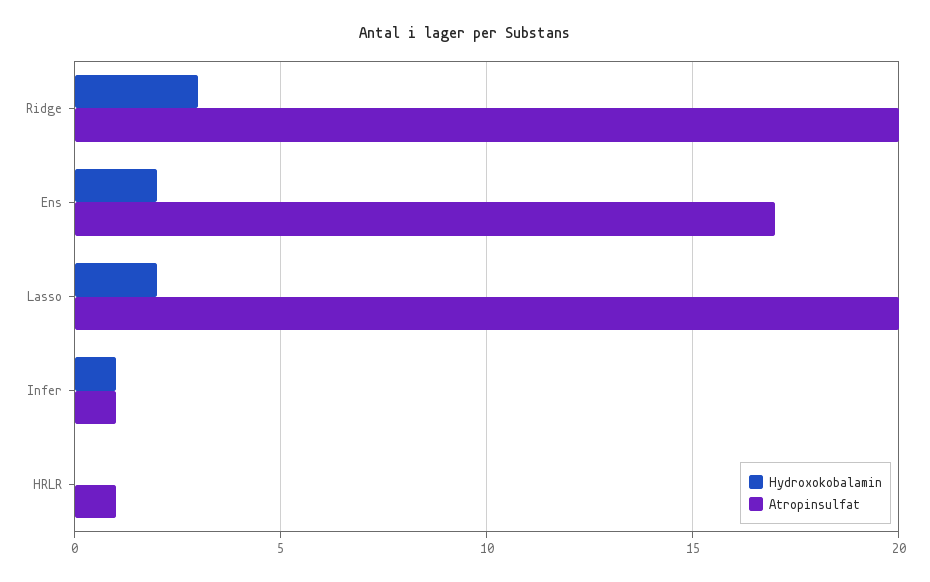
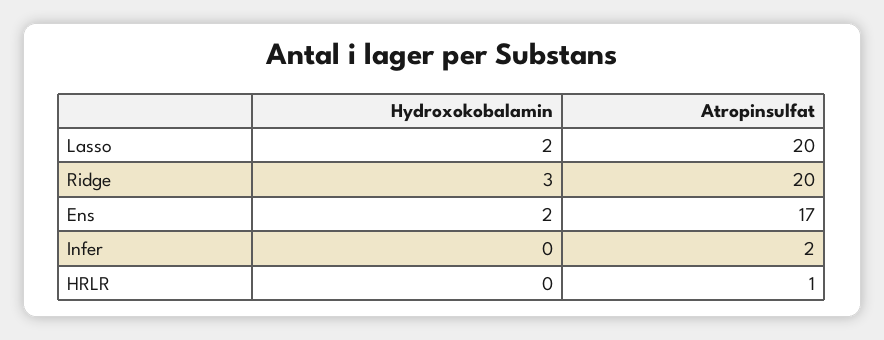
  {
    "Hydroxokobalamin": {
      "Ridge": 3,
      "Ens": 2,
      "Lasso": 2,
-     "Infer": 1,
+     "Infer": 0,
      "HRLR": 0
    },
    "Atropinsulfat": {
      "Ridge": 20,
      "Ens": 17,
      "Lasso": 20,
-     "Infer": 1,
+     "Infer": 2,
      "HRLR": 1
    }
  }

